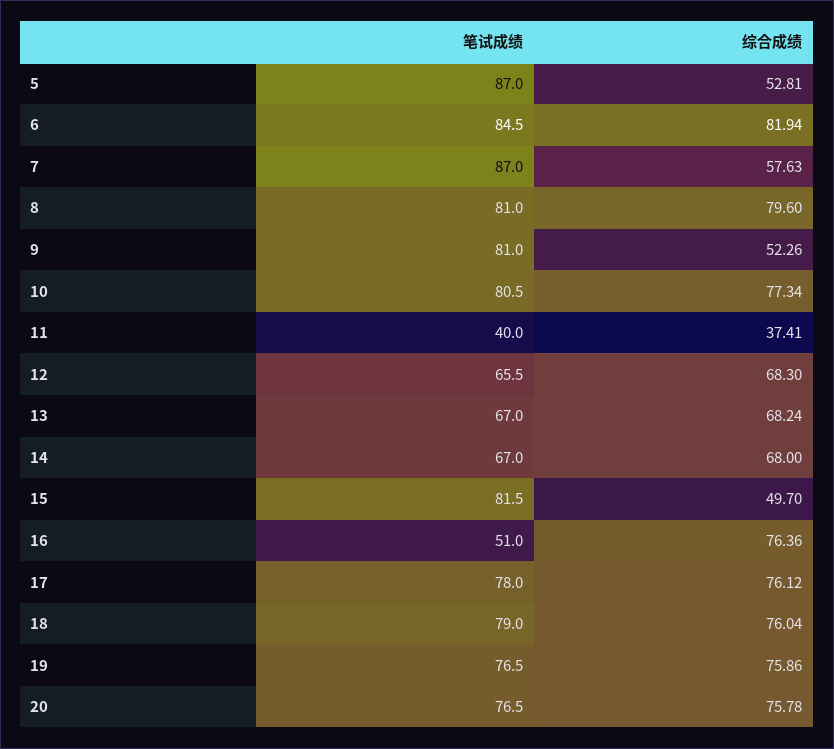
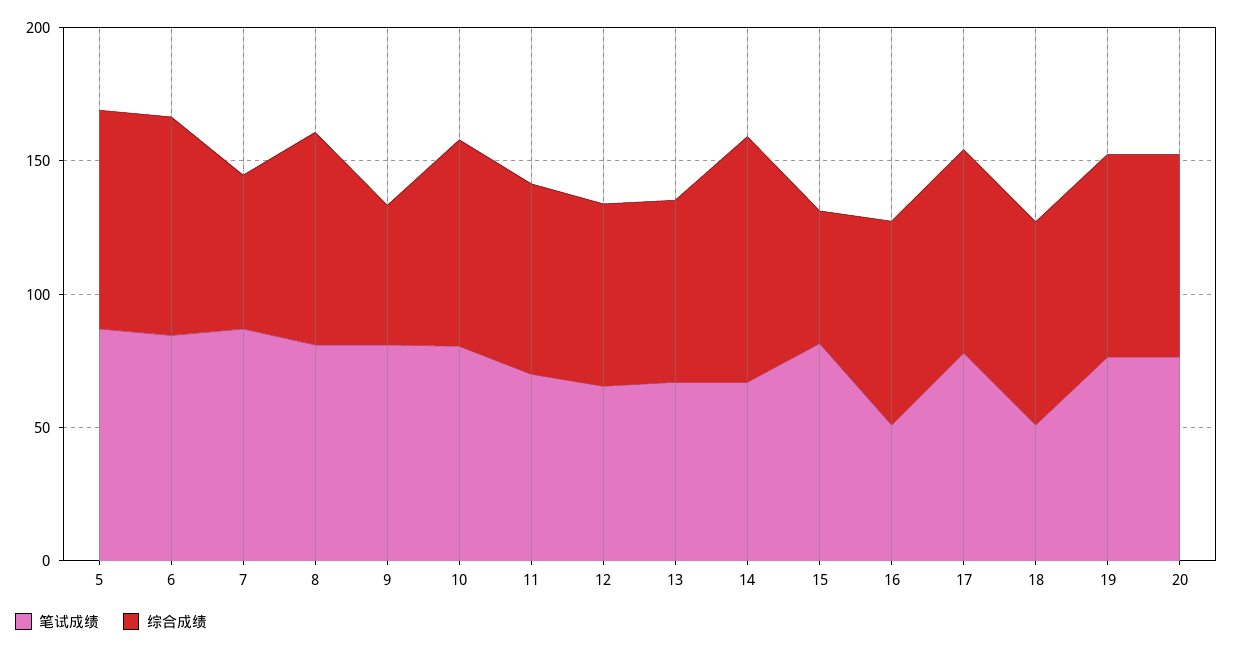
  {
    "笔试成绩": {
      "5": 87,
      "6": 84.5,
      "7": 87,
      "8": 81,
      "9": 81,
      "10": 80.5,
-     "11": 40,
+     "11": 70,
      "12": 65.5,
      "13": 67,
      "14": 67,
      "15": 81.5,
      "16": 51,
      "17": 78,
-     "18": 79,
+     "18": 50,
      "19": 76.5,
      "20": 76.5
    },
    "综合成绩": {
-     "5": 52.81,
+     "5": 80,
      "6": 81.94,
      "7": 57.63,
      "8": 79.6,
      "9": 52.26,
      "10": 77.34,
-     "11": 37.41,
+     "11": 70,
      "12": 68.3,
      "13": 68.24,
-     "14": 68,
+     "14": 90,
      "15": 49.7,
      "16": 76.36,
      "17": 76.12,
      "18": 76.04,
      "19": 75.86,
      "20": 75.78
    }
  }

